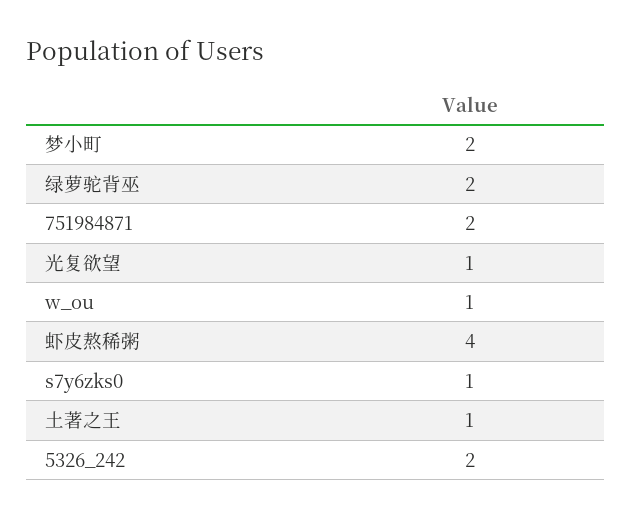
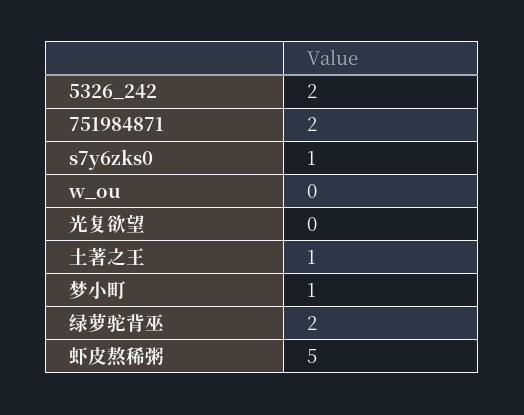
  {
-   "梦小町": 2,
+   "梦小町": 1,
    "绿萝驼背巫": 2,
    "751984871": 2,
-   "光复欲望": 1,
+   "光复欲望": 0,
-   "w_ou": 1,
+   "w_ou": 0,
-   "虾皮熬稀粥": 4,
+   "虾皮熬稀粥": 5,
    "s7y6zks0": 1,
    "土著之王": 1,
    "5326_242": 2
  }

